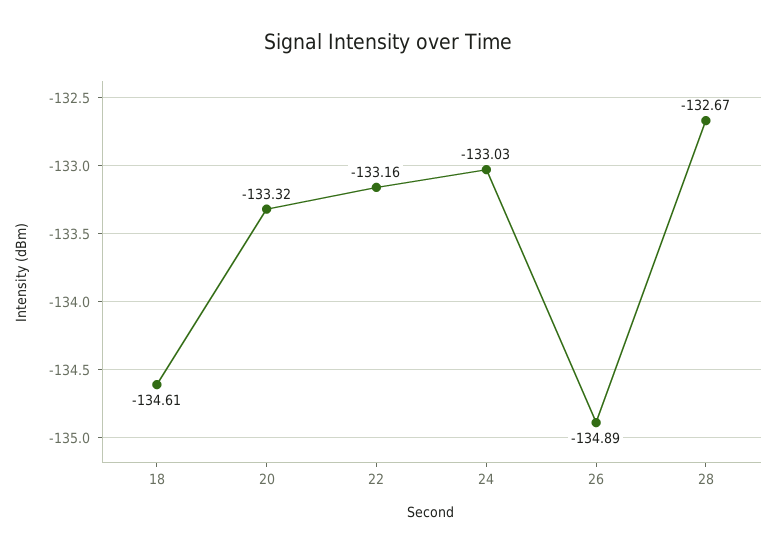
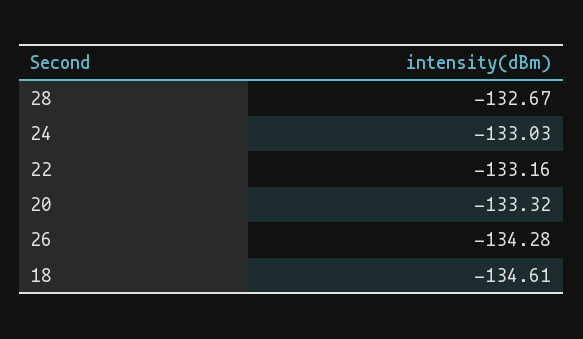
  {
    "18": -134.61,
    "20": -133.32,
    "22": -133.16,
    "24": -133.03,
-   "26": -134.89,
+   "26": -134.28,
    "28": -132.67
  }

